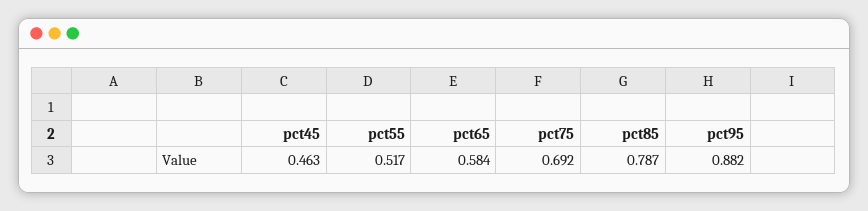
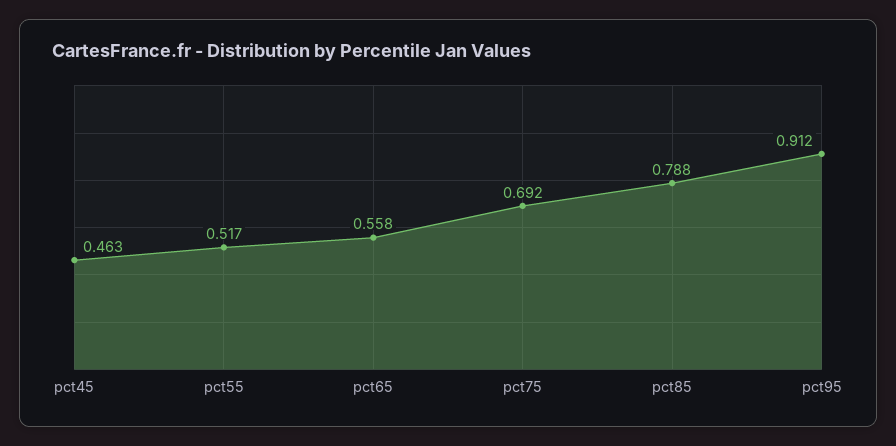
  {
    "pct45": 0.463,
    "pct55": 0.517,
-   "pct65": 0.584,
+   "pct65": 0.558,
    "pct75": 0.692,
-   "pct85": 0.787,
+   "pct85": 0.788,
-   "pct95": 0.882
+   "pct95": 0.912
  }

